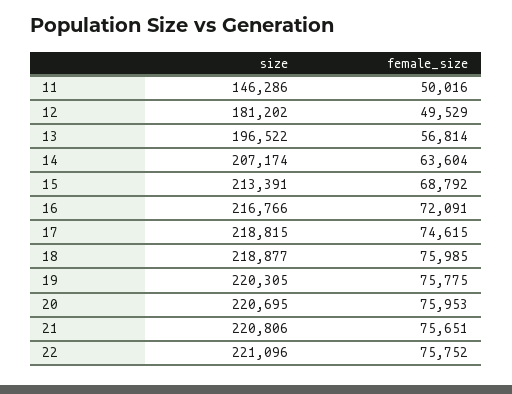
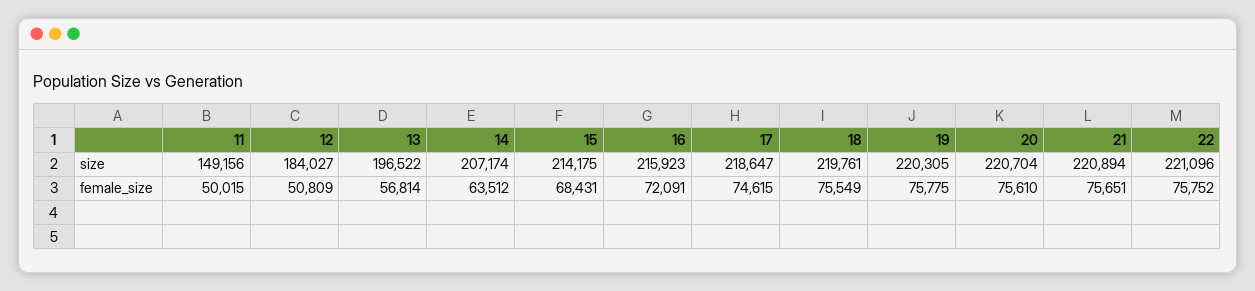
  {
    "size": {
-     "11": 146286,
+     "11": 149156,
-     "12": 181202,
+     "12": 184027,
      "13": 196522,
      "14": 207174,
-     "15": 213391,
+     "15": 214175,
-     "16": 216766,
+     "16": 215923,
-     "17": 218815,
+     "17": 218647,
-     "18": 218877,
+     "18": 219761,
      "19": 220305,
-     "20": 220695,
+     "20": 220704,
-     "21": 220806,
+     "21": 220894,
      "22": 221096
    },
    "female_size": {
-     "11": 50016,
+     "11": 50015,
-     "12": 49529,
+     "12": 50809,
      "13": 56814,
-     "14": 63604,
+     "14": 63512,
-     "15": 68792,
+     "15": 68431,
      "16": 72091,
      "17": 74615,
-     "18": 75985,
+     "18": 75549,
      "19": 75775,
-     "20": 75953,
+     "20": 75610,
      "21": 75651,
      "22": 75752
    }
  }

